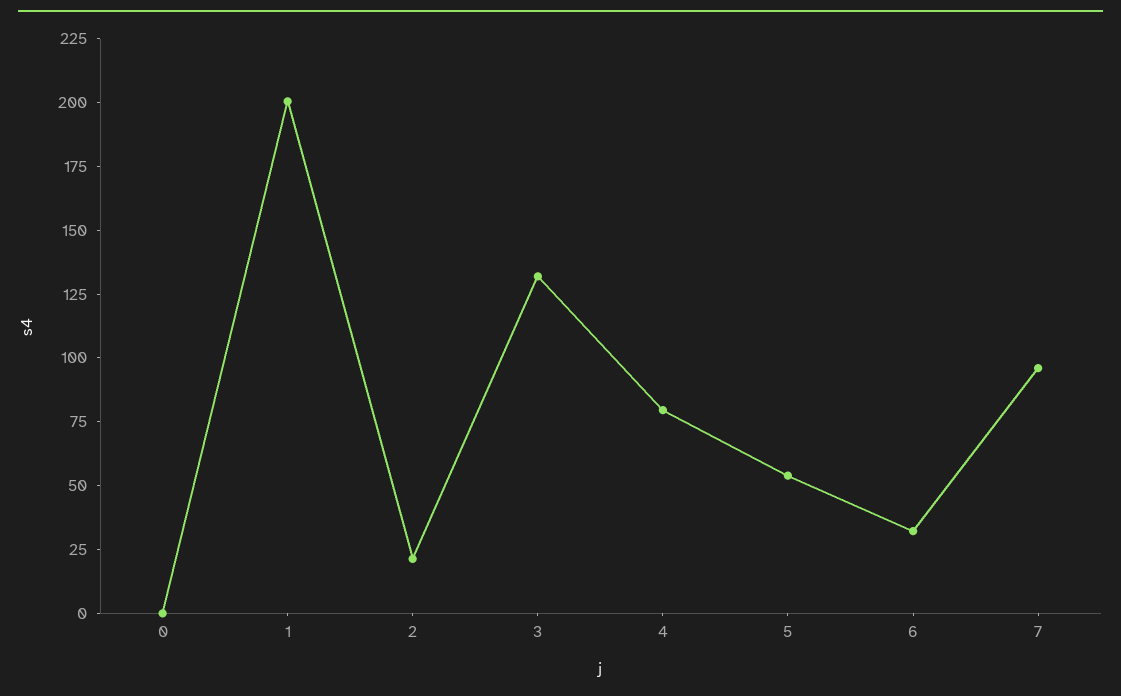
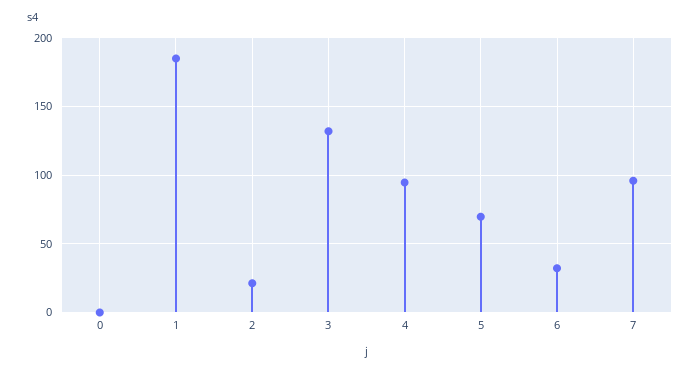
  {
    "0": 0,
-   "1": 200,
+   "1": 185,
    "2": 20,
    "3": 130,
-   "4": 80,
+   "4": 95,
-   "5": 55,
+   "5": 70,
    "6": 30,
    "7": 95
  }

